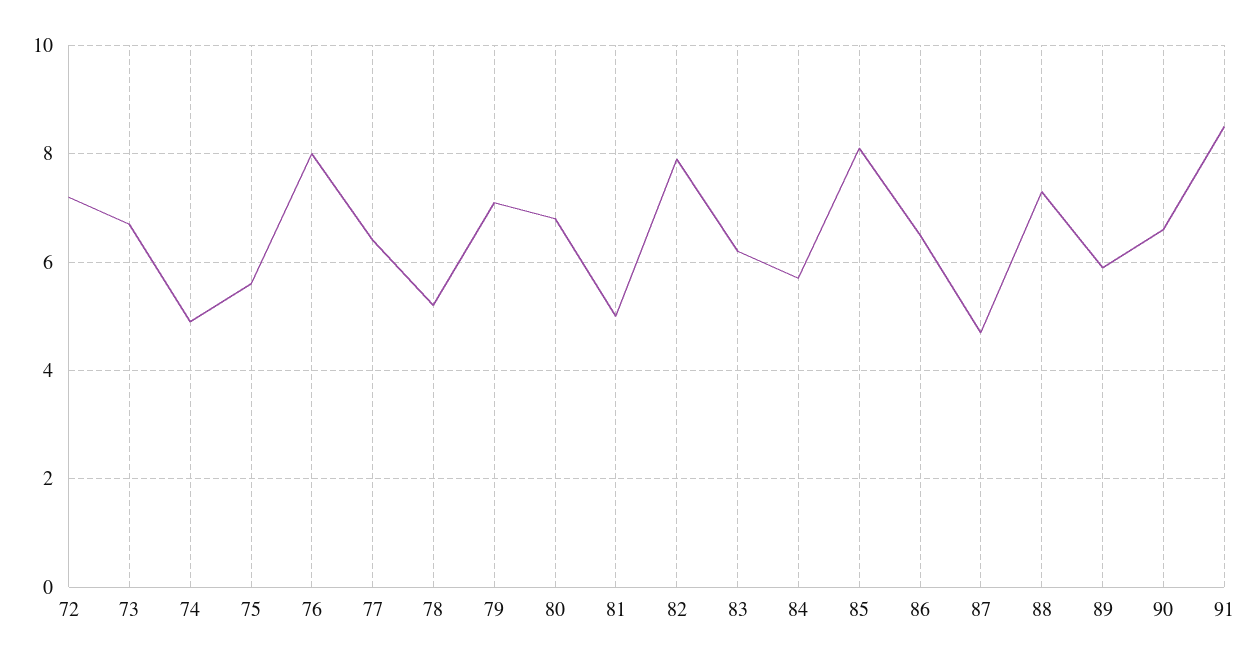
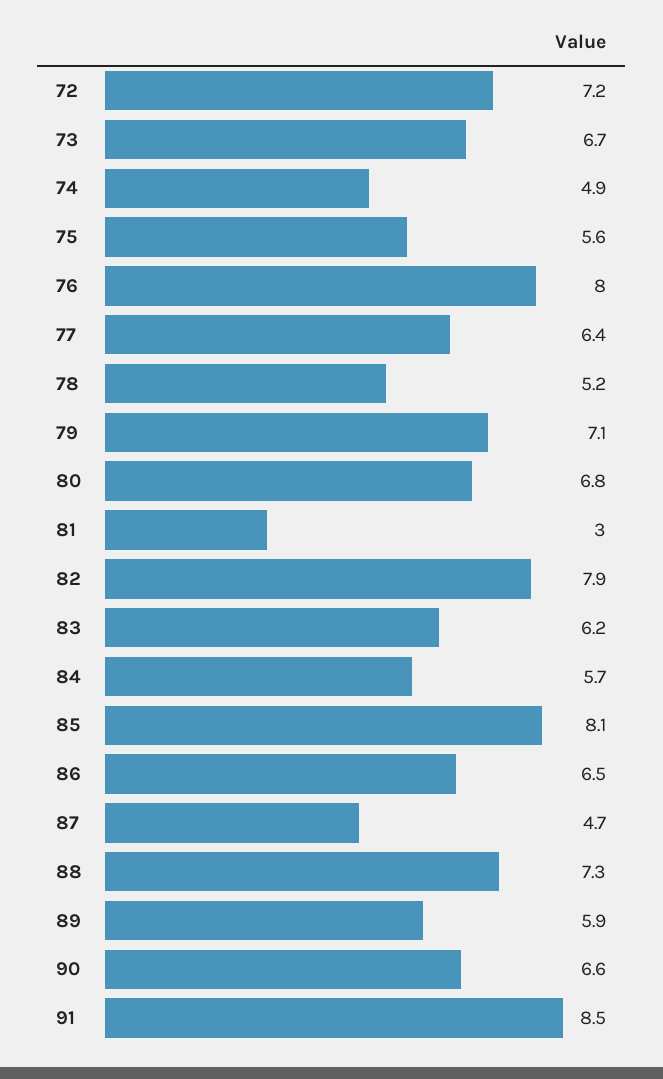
  {
    "72": 7.2,
    "73": 6.7,
    "74": 4.9,
    "75": 5.6,
    "76": 8,
    "77": 6.4,
    "78": 5.2,
    "79": 7.1,
    "80": 6.8,
-   "81": 5,
+   "81": 3,
    "82": 7.9,
    "83": 6.2,
    "84": 5.7,
    "85": 8.1,
    "86": 6.5,
    "87": 4.7,
    "88": 7.3,
    "89": 5.9,
    "90": 6.6,
    "91": 8.5
  }

